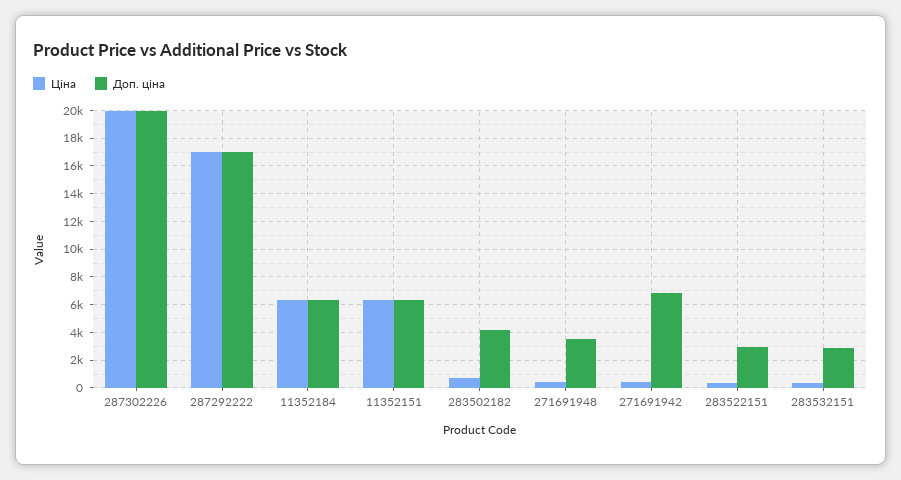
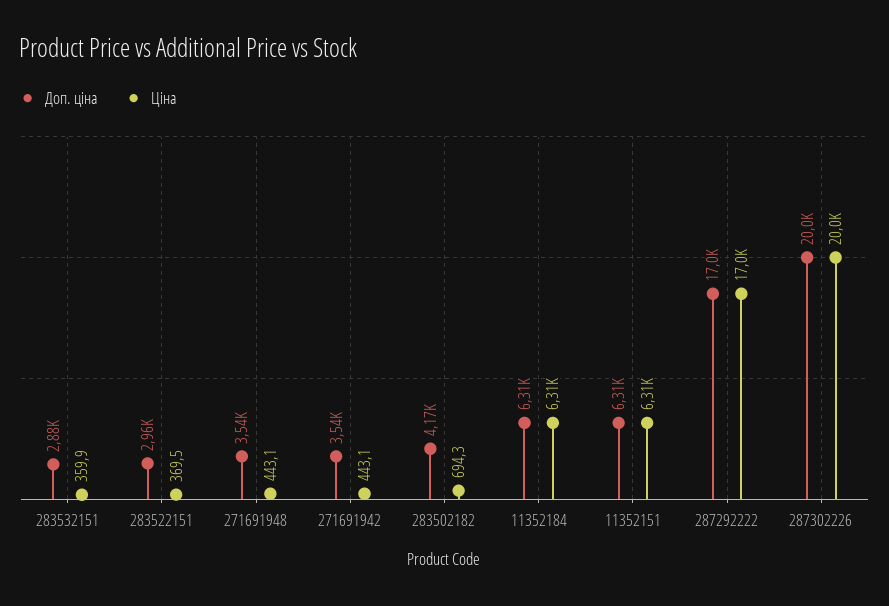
  {
    "Ціна": {
      "287302226": 20000,
      "287292222": 17000,
      "11352184": 6310,
      "11352151": 6310,
      "283502182": 694.3,
      "271691948": 443.1,
      "271691942": 443.1,
      "283522151": 369.5,
      "283532151": 359.9
    },
    "Доп. ціна": {
      "287302226": 20000,
      "287292222": 17000,
      "11352184": 6310,
      "11352151": 6310,
      "283502182": 4170,
      "271691948": 3540,
-     "271691942": 7000,
+     "271691942": 3540,
      "283522151": 2960,
      "283532151": 2880
    }
  }

